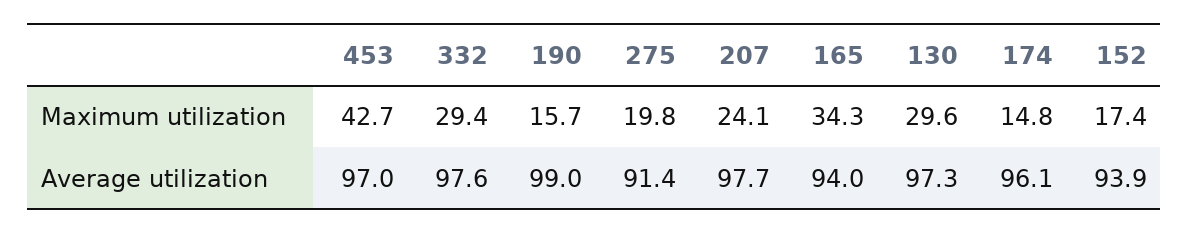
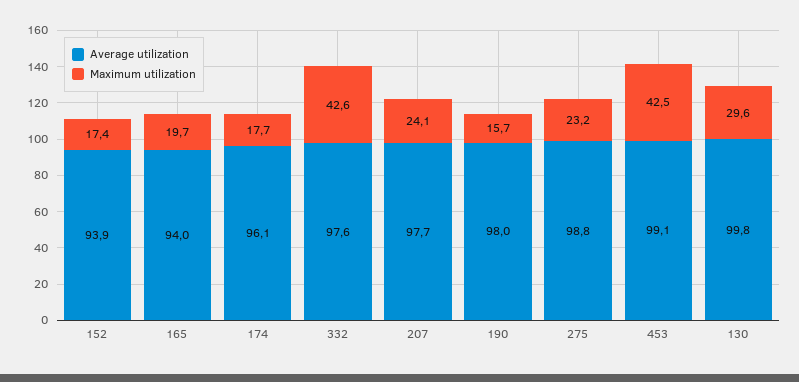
  {
    "Maximum utilization": {
-     "453": 42.7,
+     "453": 42.5,
-     "332": 29.4,
+     "332": 42.6,
      "190": 15.7,
-     "275": 19.8,
+     "275": 23.2,
      "207": 24.1,
-     "165": 34.3,
+     "165": 19.7,
      "130": 29.6,
-     "174": 14.8,
+     "174": 17.7,
      "152": 17.4
    },
    "Average utilization": {
-     "453": 97,
+     "453": 99.1,
      "332": 97.6,
-     "190": 99,
+     "190": 98,
-     "275": 91.4,
+     "275": 98.8,
      "207": 97.7,
      "165": 94,
-     "130": 97.3,
+     "130": 99.8,
      "174": 96.1,
      "152": 93.9
    }
  }

